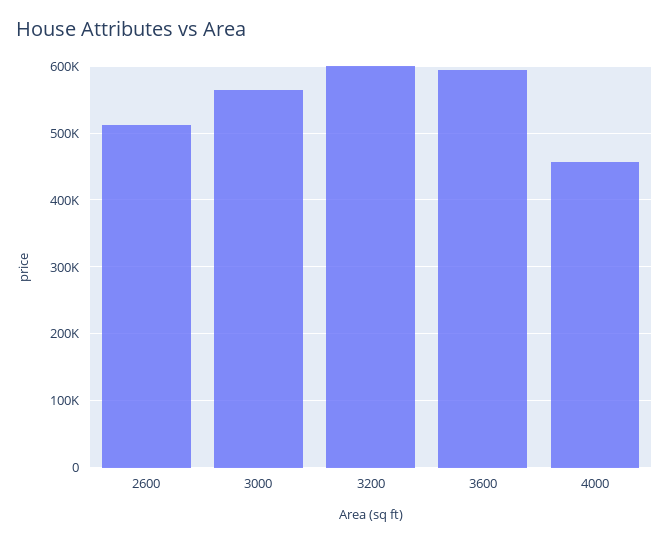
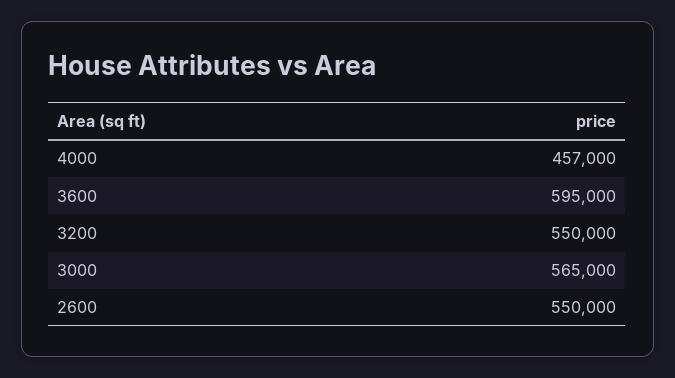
  {
-   "2600": 510000,
+   "2600": 550000,
    "3000": 565000,
-   "3200": 600000,
+   "3200": 550000,
    "3600": 595000,
    "4000": 457000
  }

